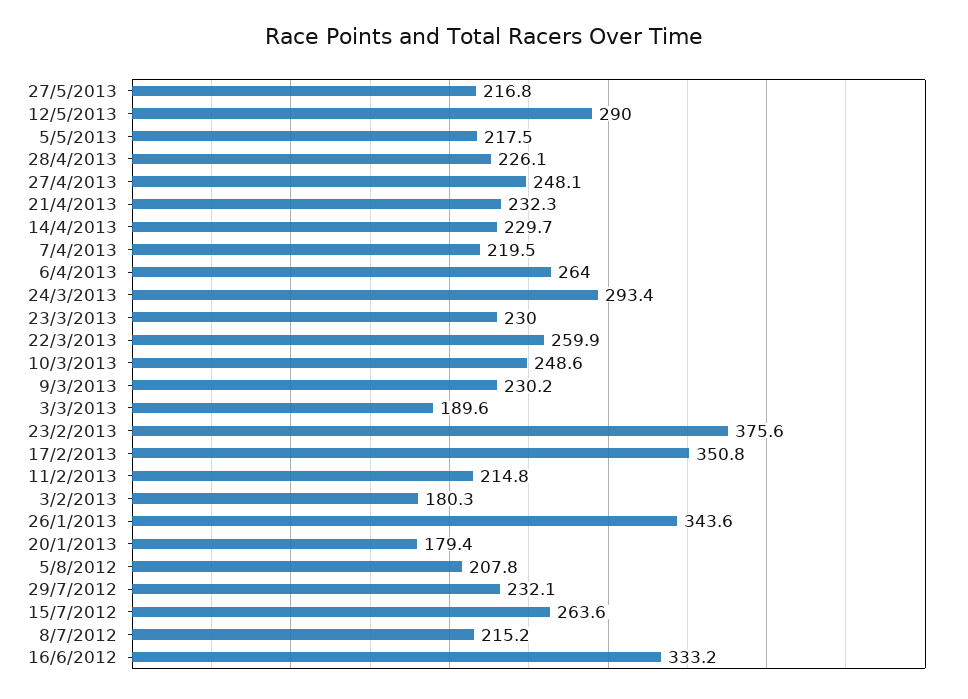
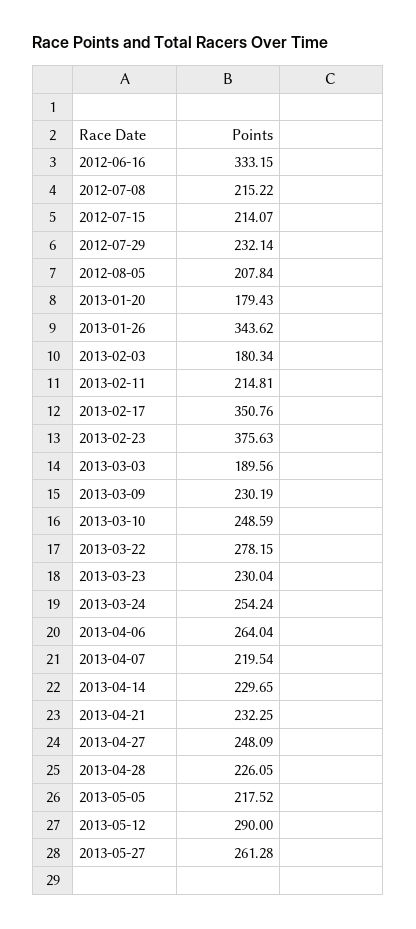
  {
-   "27/5/2013": 216.8,
+   "27/5/2013": 261.28,
    "12/5/2013": 290,
    "5/5/2013": 217.52,
    "28/4/2013": 226.05,
    "27/4/2013": 248.09,
    "21/4/2013": 232.25,
    "14/4/2013": 229.65,
    "7/4/2013": 219.54,
    "6/4/2013": 264.04,
-   "24/3/2013": 293.4,
+   "24/3/2013": 254.24,
    "23/3/2013": 230.04,
-   "22/3/2013": 259.9,
+   "22/3/2013": 278.15,
    "10/3/2013": 248.59,
    "9/3/2013": 230.19,
    "3/3/2013": 189.56,
    "23/2/2013": 375.63,
    "17/2/2013": 350.76,
    "11/2/2013": 214.81,
    "3/2/2013": 180.34,
    "26/1/2013": 343.62,
    "20/1/2013": 179.43,
    "5/8/2012": 207.84,
    "29/7/2012": 232.14,
-   "15/7/2012": 263.6,
+   "15/7/2012": 214.07,
    "8/7/2012": 215.22,
    "16/6/2012": 333.15
  }

